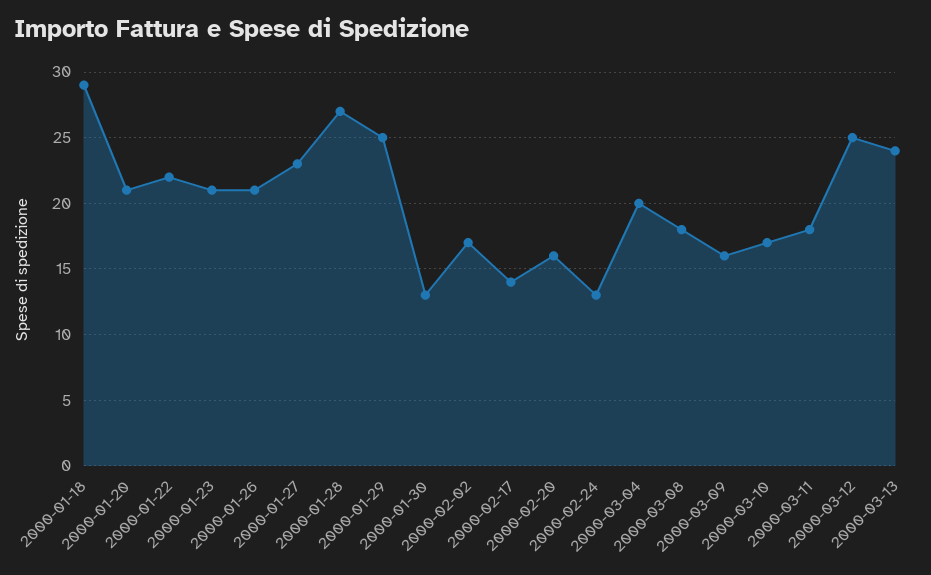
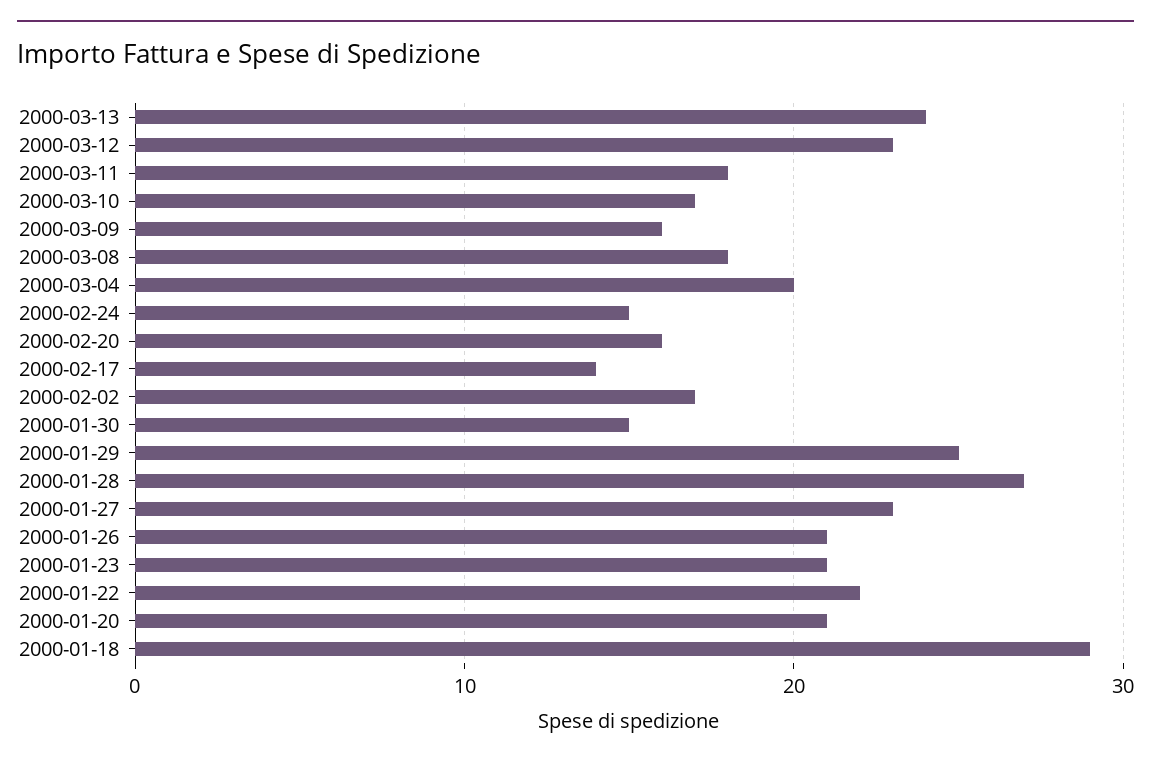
  {
    "2000-01-18": 29,
    "2000-01-20": 21,
    "2000-01-22": 22,
    "2000-01-23": 21,
    "2000-01-26": 21,
    "2000-01-27": 23,
    "2000-01-28": 27,
    "2000-01-29": 25,
-   "2000-01-30": 13,
+   "2000-01-30": 15,
    "2000-02-02": 17,
    "2000-02-17": 14,
    "2000-02-20": 16,
-   "2000-02-24": 13,
+   "2000-02-24": 15,
    "2000-03-04": 20,
    "2000-03-08": 18,
    "2000-03-09": 16,
    "2000-03-10": 17,
    "2000-03-11": 18,
-   "2000-03-12": 25,
+   "2000-03-12": 23,
    "2000-03-13": 24
  }

